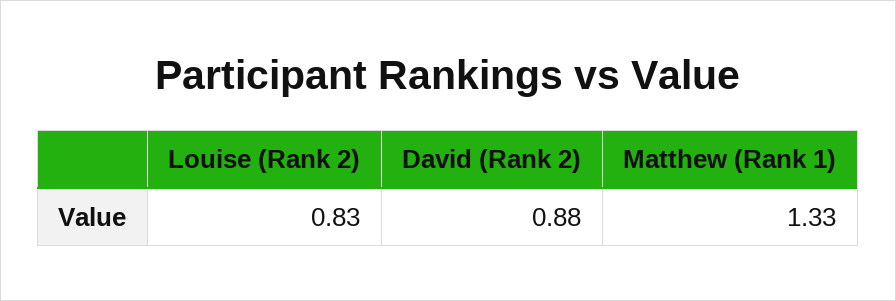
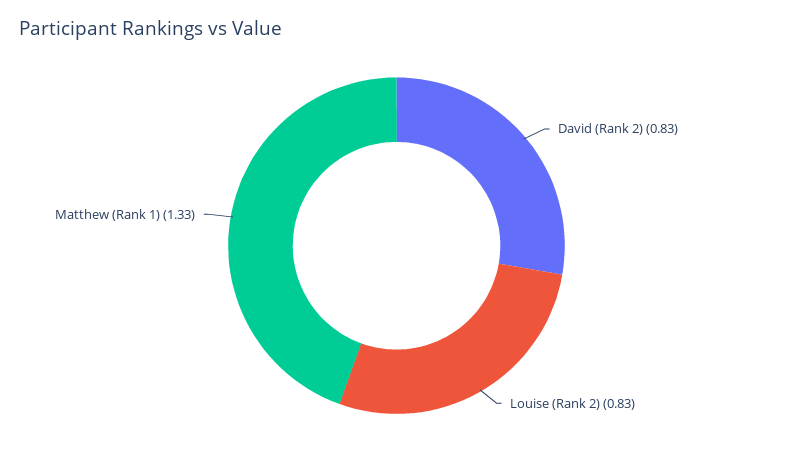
  {
    "Louise (Rank 2)": 0.83,
-   "David (Rank 2)": 0.88,
+   "David (Rank 2)": 0.83,
    "Matthew (Rank 1)": 1.33
  }

